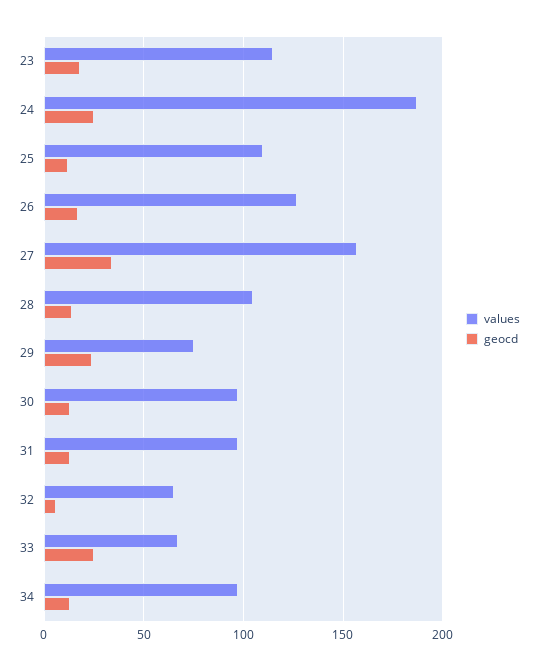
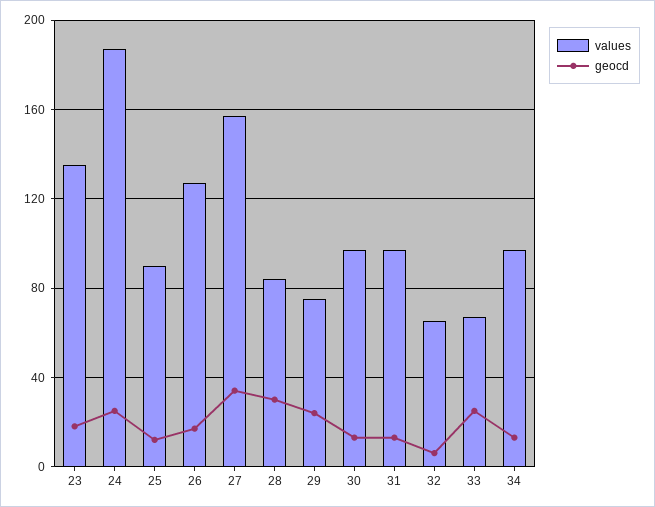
  {
    "values": {
-     "23": 115,
+     "23": 135,
      "24": 185,
-     "25": 110,
+     "25": 90,
      "26": 125,
      "27": 155,
-     "28": 105,
+     "28": 85,
      "29": 75,
      "30": 95,
      "31": 95,
      "32": 65,
      "33": 65,
      "34": 95
    },
    "geocd": {
      "23": 20,
      "24": 25,
      "25": 10,
      "26": 15,
      "27": 35,
-     "28": 15,
+     "28": 30,
      "29": 25,
      "30": 15,
      "31": 15,
      "32": 5,
      "33": 25,
      "34": 15
    }
  }

